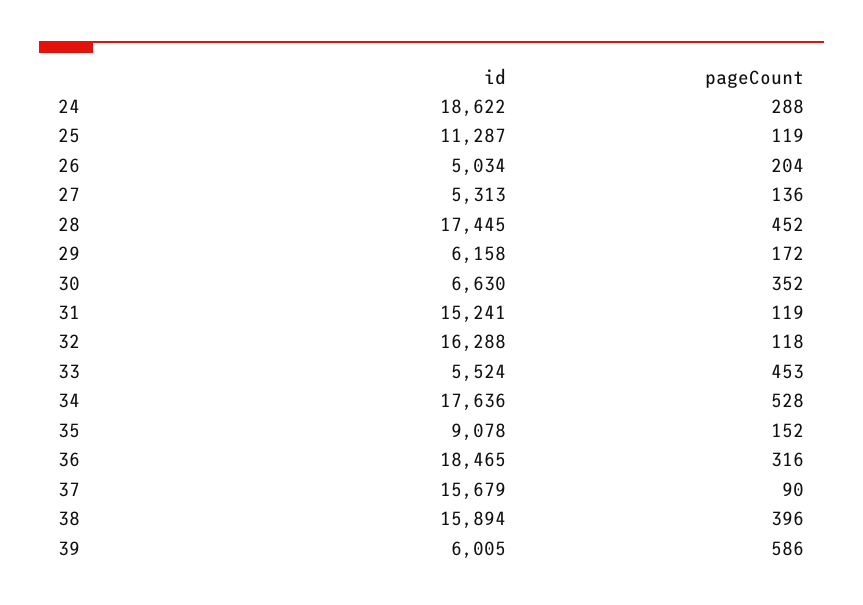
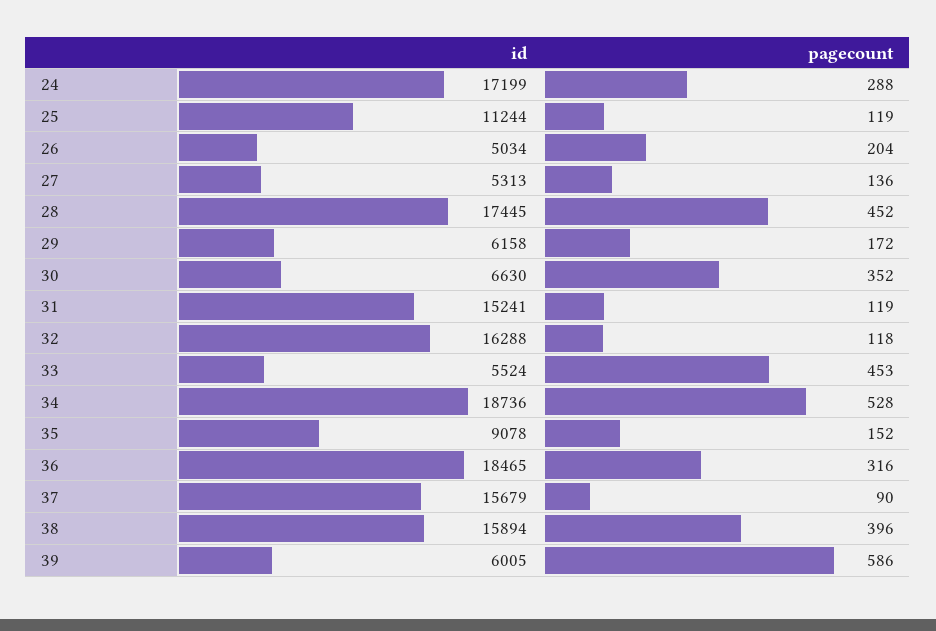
  {
    "id": {
-     "24": 18622,
+     "24": 17199,
-     "25": 11287,
+     "25": 11244,
      "26": 5034,
      "27": 5313,
      "28": 17445,
      "29": 6158,
      "30": 6630,
      "31": 15241,
      "32": 16288,
      "33": 5524,
-     "34": 17636,
+     "34": 18736,
      "35": 9078,
      "36": 18465,
      "37": 15679,
      "38": 15894,
      "39": 6005
    },
    "pageCount": {
      "24": 288,
      "25": 119,
      "26": 204,
      "27": 136,
      "28": 452,
      "29": 172,
      "30": 352,
      "31": 119,
      "32": 118,
      "33": 453,
      "34": 528,
      "35": 152,
      "36": 316,
      "37": 90,
      "38": 396,
      "39": 586
    }
  }

